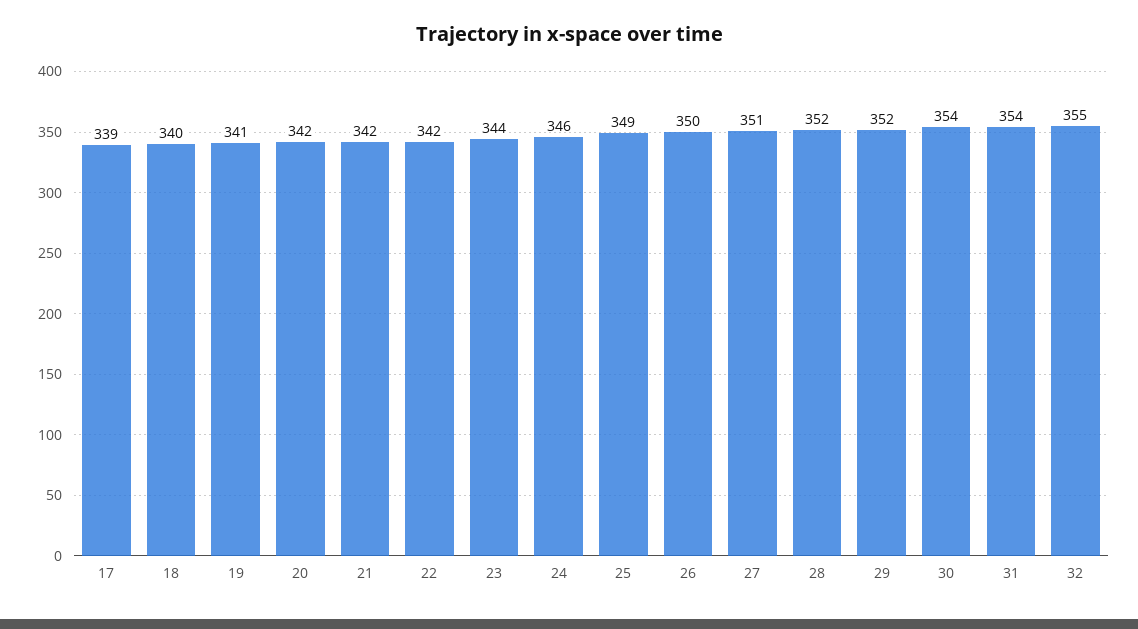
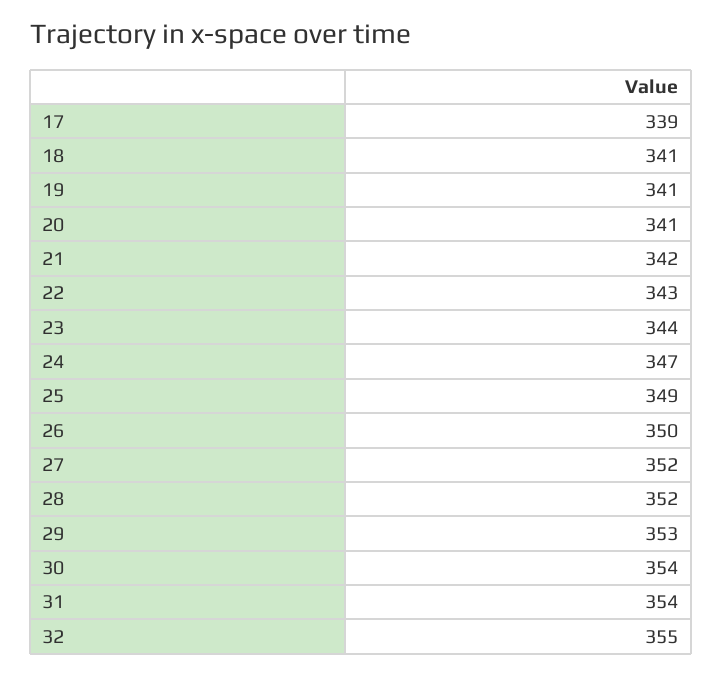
  {
    "17": 339,
-   "18": 340,
+   "18": 341,
    "19": 341,
-   "20": 342,
+   "20": 341,
    "21": 342,
-   "22": 342,
+   "22": 343,
    "23": 344,
-   "24": 346,
+   "24": 347,
    "25": 349,
    "26": 350,
-   "27": 351,
+   "27": 352,
    "28": 352,
-   "29": 352,
+   "29": 353,
    "30": 354,
    "31": 354,
    "32": 355
  }

